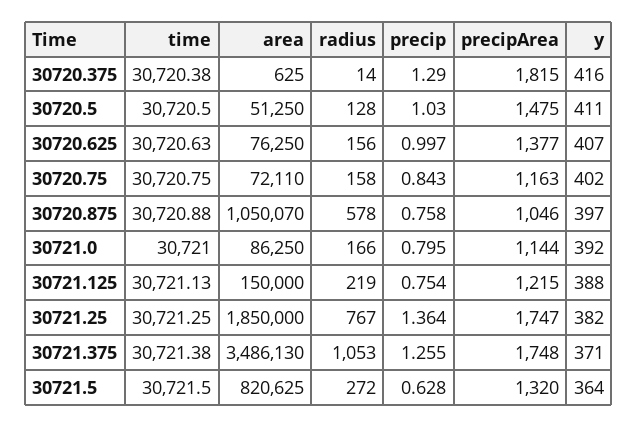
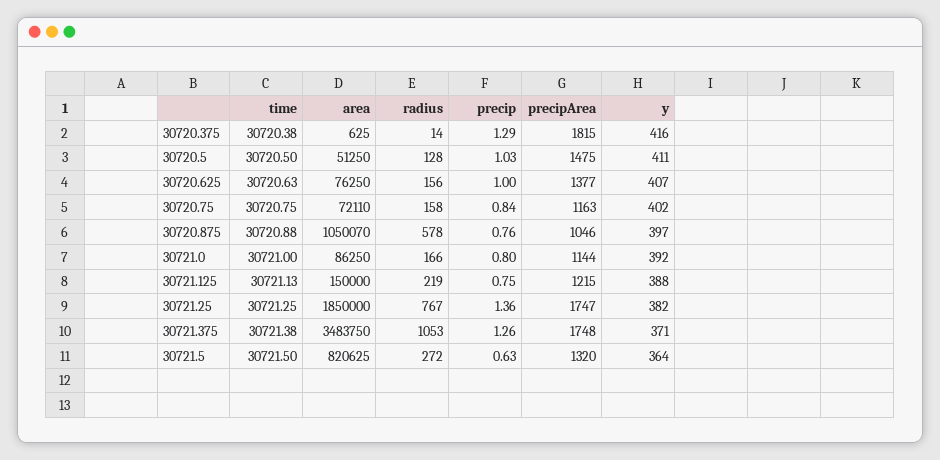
  {
    "time": {
      "30720.375": 30720.38,
      "30720.5": 30720.5,
      "30720.625": 30720.63,
      "30720.75": 30720.75,
      "30720.875": 30720.88,
      "30721.0": 30721,
      "30721.125": 30721.13,
      "30721.25": 30721.25,
      "30721.375": 30721.38,
      "30721.5": 30721.5
    },
    "area": {
      "30720.375": 625,
      "30720.5": 51250,
      "30720.625": 76250,
      "30720.75": 72110,
      "30720.875": 1050070,
      "30721.0": 86250,
      "30721.125": 150000,
      "30721.25": 1850000,
-     "30721.375": 3486130,
+     "30721.375": 3483750,
      "30721.5": 820625
    },
    "radius": {
      "30720.375": 14,
      "30720.5": 128,
      "30720.625": 156,
      "30720.75": 158,
      "30720.875": 578,
      "30721.0": 166,
      "30721.125": 219,
      "30721.25": 767,
      "30721.375": 1053,
      "30721.5": 272
    },
    "precip": {
      "30720.375": 1.29,
      "30720.5": 1.03,
      "30720.625": 0.997,
      "30720.75": 0.843,
      "30720.875": 0.758,
      "30721.0": 0.795,
      "30721.125": 0.754,
      "30721.25": 1.364,
      "30721.375": 1.255,
      "30721.5": 0.628
    },
    "precipArea": {
      "30720.375": 1815,
      "30720.5": 1475,
      "30720.625": 1377,
      "30720.75": 1163,
      "30720.875": 1046,
      "30721.0": 1144,
      "30721.125": 1215,
      "30721.25": 1747,
      "30721.375": 1748,
      "30721.5": 1320
    },
    "y": {
      "30720.375": 416,
      "30720.5": 411,
      "30720.625": 407,
      "30720.75": 402,
      "30720.875": 397,
      "30721.0": 392,
      "30721.125": 388,
      "30721.25": 382,
      "30721.375": 371,
      "30721.5": 364
    }
  }

